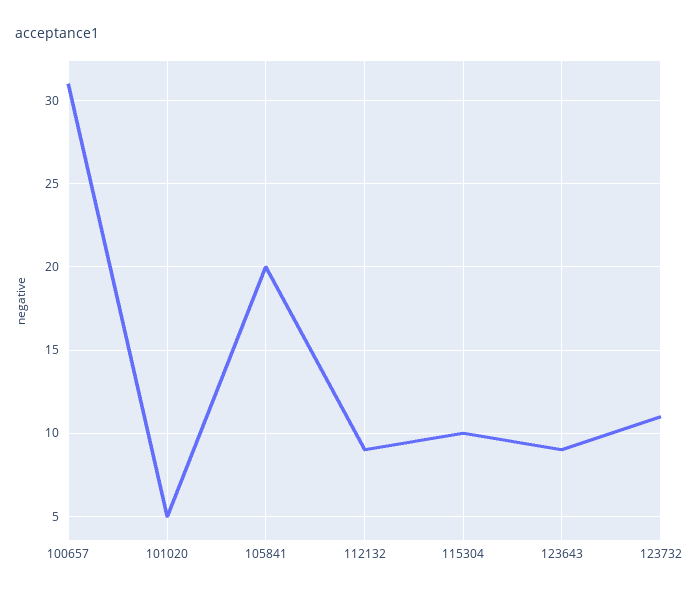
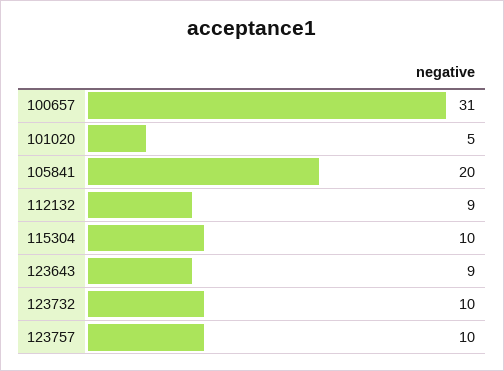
  {
    "100657": 31,
    "101020": 5,
    "105841": 20,
    "112132": 9,
    "115304": 10,
    "123643": 9,
-   "123732": 11
+   "123732": 10,
+   "123757": 10
  }

